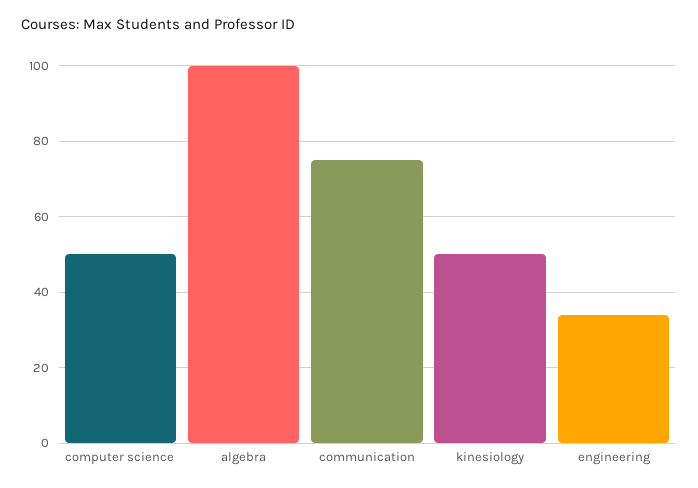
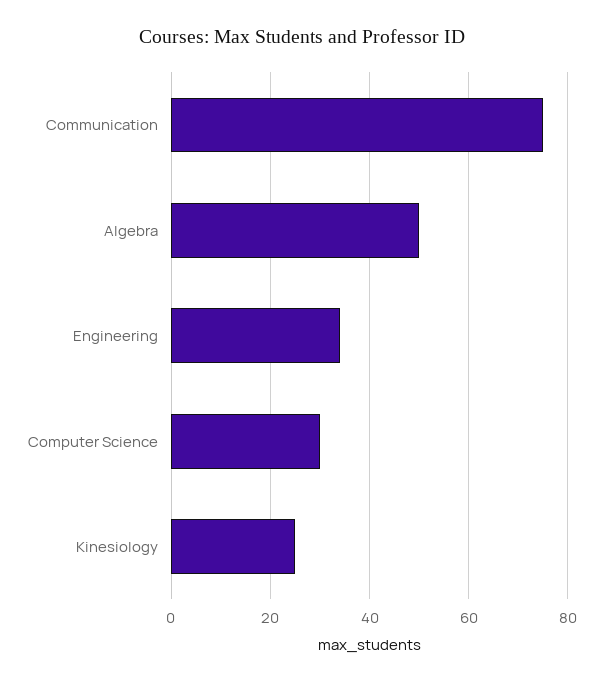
  {
-   "computer science": 50,
+   "computer science": 30,
-   "algebra": 100,
+   "algebra": 50,
    "communication": 75,
-   "kinesiology": 50,
+   "kinesiology": 25,
    "engineering": 35
  }

